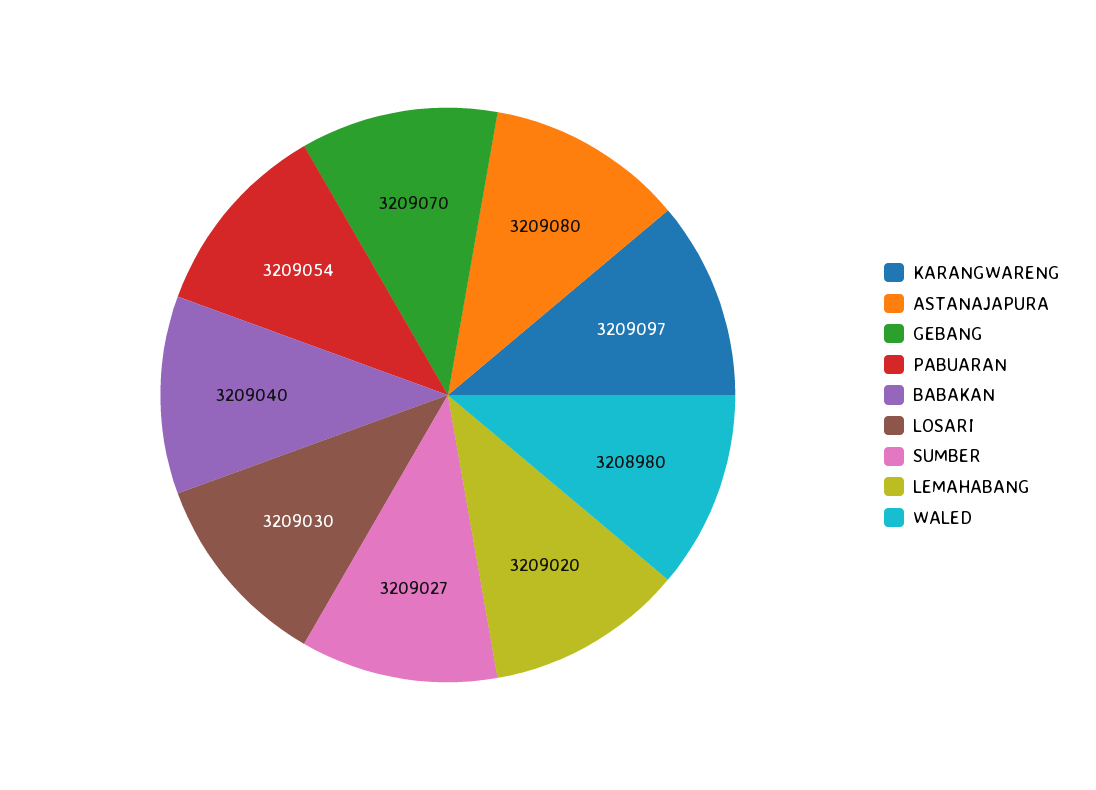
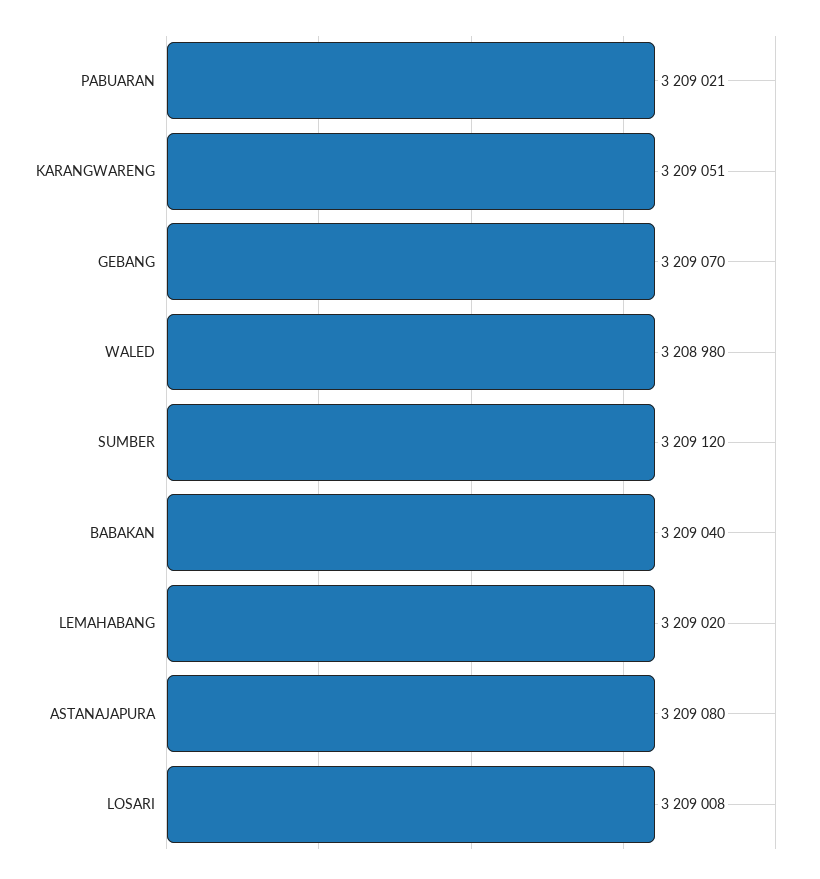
  {
-   "KARANGWARENG": 3209097,
+   "KARANGWARENG": 3209051,
    "ASTANAJAPURA": 3209080,
    "GEBANG": 3209070,
-   "PABUARAN": 3209054,
+   "PABUARAN": 3209021,
    "BABAKAN": 3209040,
-   "LOSARI": 3209030,
+   "LOSARI": 3209008,
-   "SUMBER": 3209027,
+   "SUMBER": 3209120,
    "LEMAHABANG": 3209020,
    "WALED": 3208980
  }

